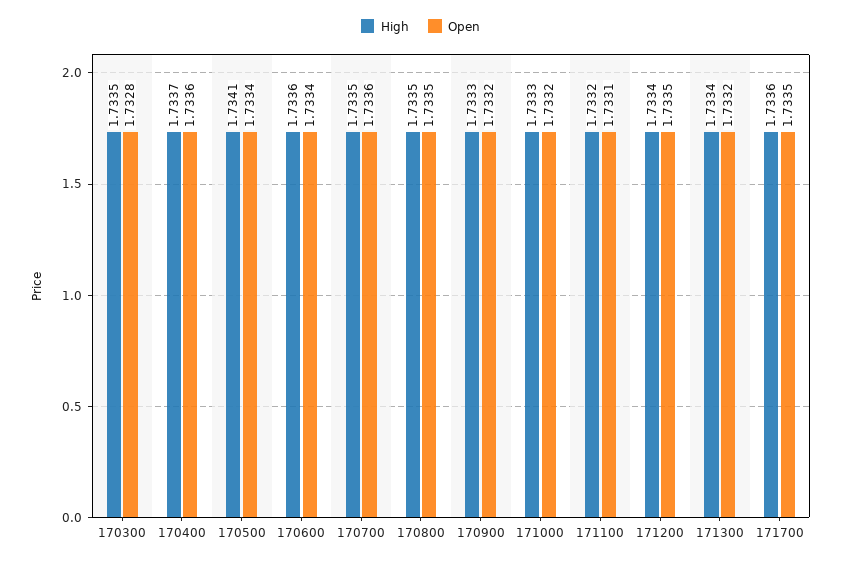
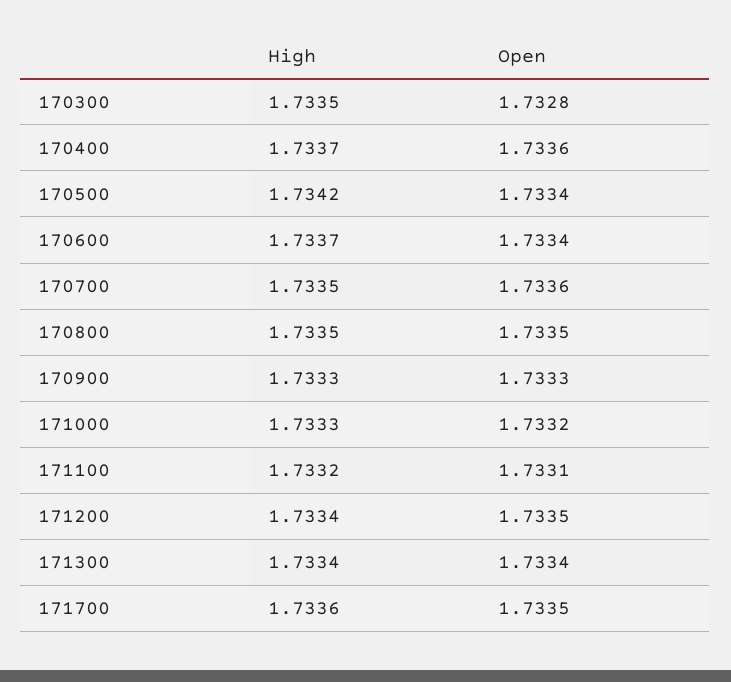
  {
    "High": {
      "170300": 1.7335,
      "170400": 1.7337,
-     "170500": 1.7341,
+     "170500": 1.7342,
-     "170600": 1.7336,
+     "170600": 1.7337,
      "170700": 1.7335,
      "170800": 1.7335,
      "170900": 1.7333,
      "171000": 1.7333,
      "171100": 1.7332,
      "171200": 1.7334,
      "171300": 1.7334,
      "171700": 1.7336
    },
    "Open": {
      "170300": 1.7328,
      "170400": 1.7336,
      "170500": 1.7334,
      "170600": 1.7334,
      "170700": 1.7336,
      "170800": 1.7335,
-     "170900": 1.7332,
+     "170900": 1.7333,
      "171000": 1.7332,
      "171100": 1.7331,
      "171200": 1.7335,
-     "171300": 1.7332,
+     "171300": 1.7334,
      "171700": 1.7335
    }
  }

